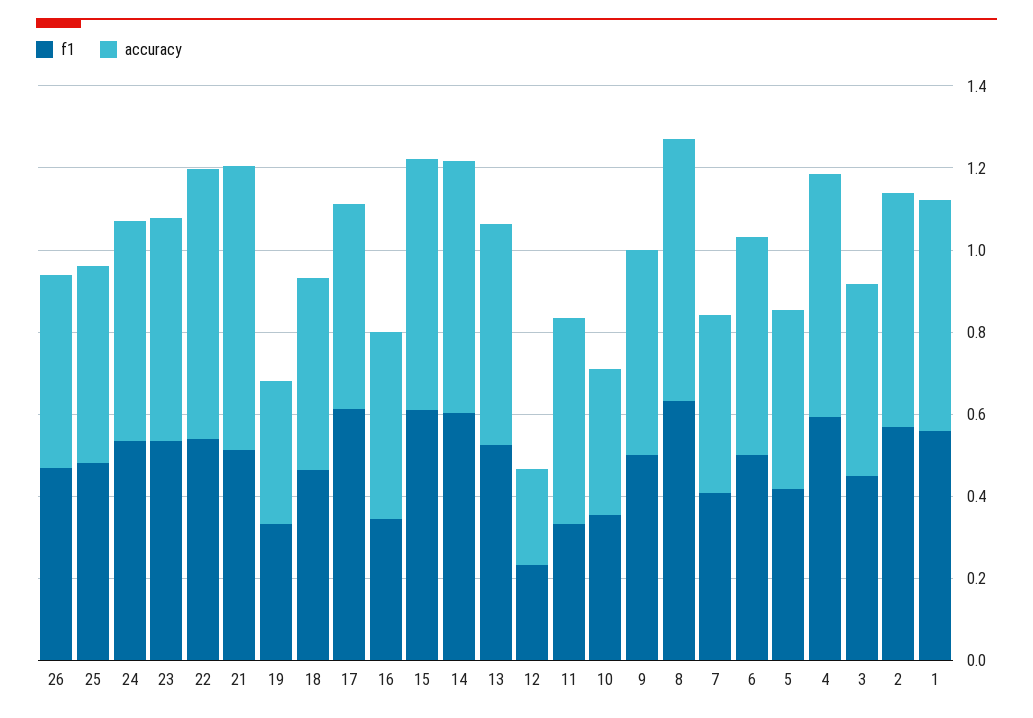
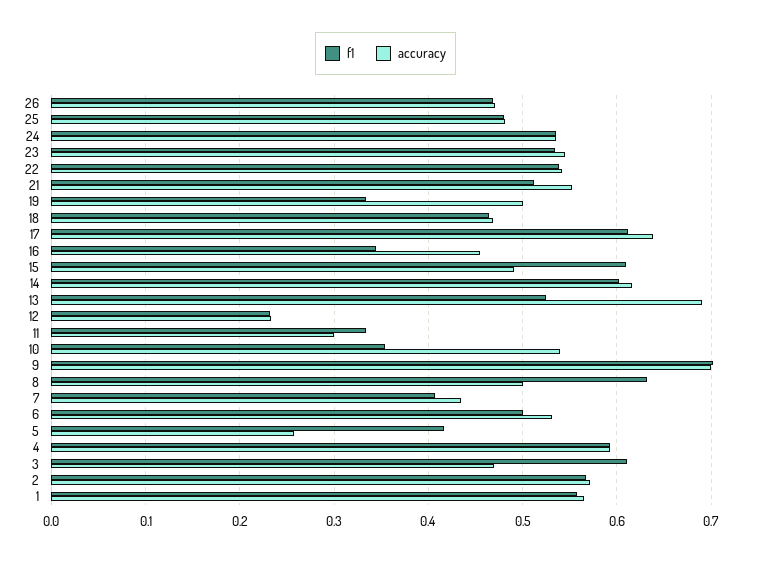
  {
    "f1": {
      "26": 0.47,
      "25": 0.48,
      "24": 0.54,
      "23": 0.53,
      "22": 0.54,
      "21": 0.51,
      "19": 0.33,
      "18": 0.46,
      "17": 0.61,
      "16": 0.34,
      "15": 0.61,
      "14": 0.6,
      "13": 0.52,
      "12": 0.23,
      "11": 0.33,
      "10": 0.35,
-     "9": 0.5,
+     "9": 0.7,
      "8": 0.63,
      "7": 0.41,
      "6": 0.5,
      "5": 0.42,
      "4": 0.59,
-     "3": 0.45,
+     "3": 0.61,
      "2": 0.57,
      "1": 0.56
    },
    "accuracy": {
      "26": 0.47,
      "25": 0.48,
      "24": 0.54,
      "23": 0.54,
-     "22": 0.65,
+     "22": 0.54,
-     "21": 0.7,
+     "21": 0.55,
-     "19": 0.35,
+     "19": 0.5,
      "18": 0.47,
-     "17": 0.5,
+     "17": 0.64,
      "16": 0.45,
-     "15": 0.6,
+     "15": 0.49,
      "14": 0.62,
-     "13": 0.55,
+     "13": 0.69,
      "12": 0.23,
-     "11": 0.5,
+     "11": 0.3,
-     "10": 0.35,
+     "10": 0.54,
-     "9": 0.5,
+     "9": 0.7,
-     "8": 0.65,
+     "8": 0.5,
      "7": 0.43,
      "6": 0.53,
-     "5": 0.45,
+     "5": 0.26,
      "4": 0.59,
      "3": 0.47,
      "2": 0.57,
      "1": 0.57
    }
  }

